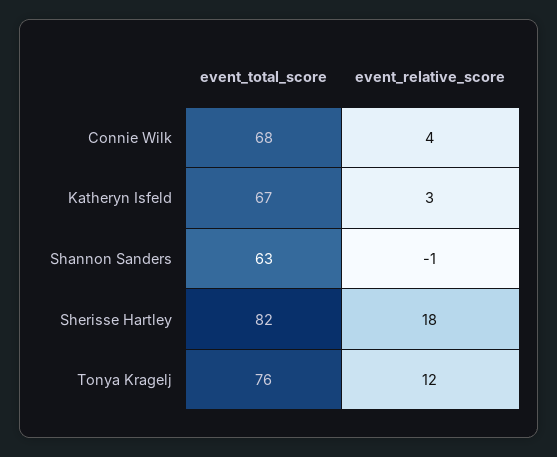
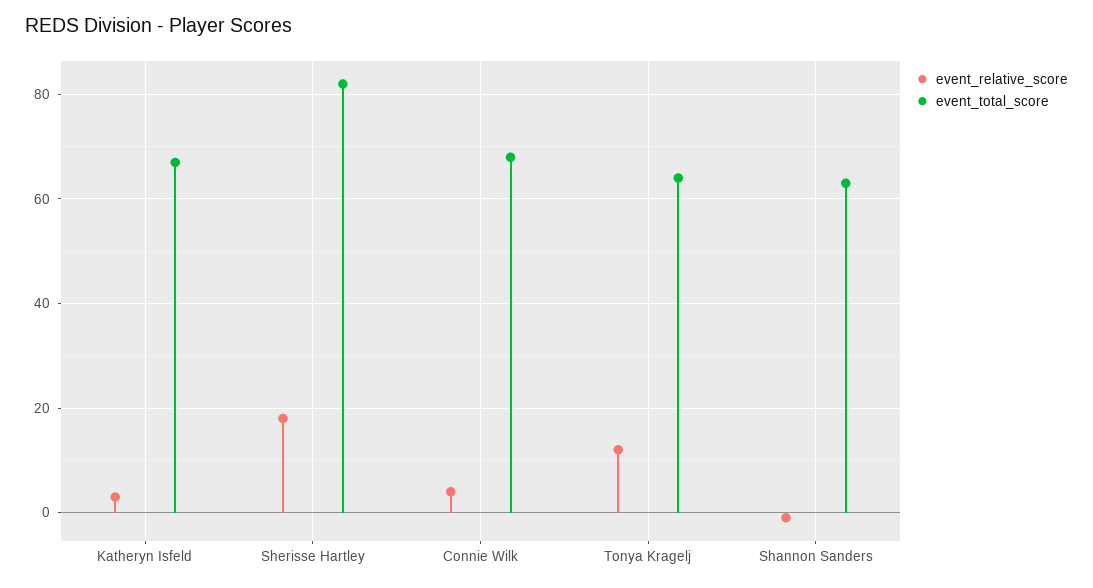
  {
    "event_total_score": {
      "Connie Wilk": 68,
      "Katheryn Isfeld": 67,
      "Shannon Sanders": 63,
      "Sherisse Hartley": 82,
-     "Tonya Kragelj": 76
+     "Tonya Kragelj": 65
    },
    "event_relative_score": {
      "Connie Wilk": 4,
      "Katheryn Isfeld": 3,
      "Shannon Sanders": -1,
      "Sherisse Hartley": 18,
      "Tonya Kragelj": 12
    }
  }

